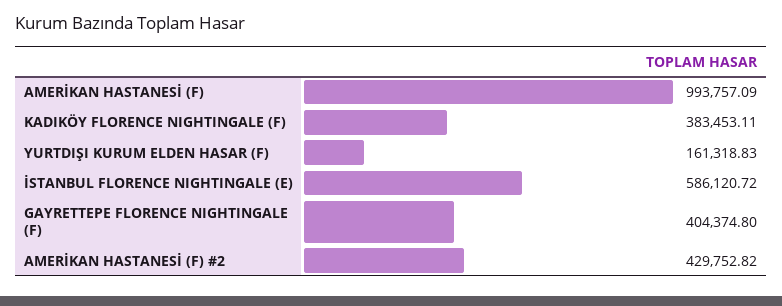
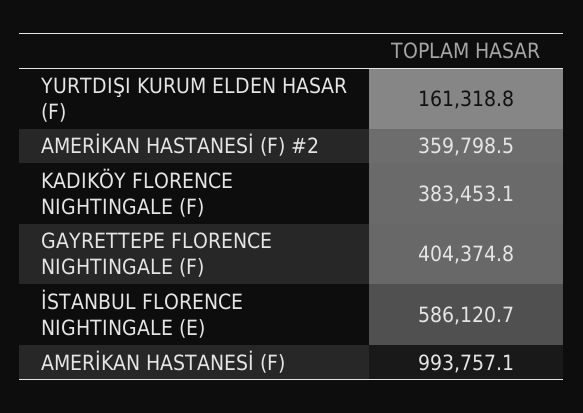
  {
    "AMERİKAN HASTANESİ (F)": 993757.09,
    "KADIKÖY FLORENCE NIGHTINGALE (F)": 383453.11,
    "YURTDIŞI KURUM ELDEN HASAR (F)": 161318.83,
    "İSTANBUL FLORENCE NIGHTINGALE (E)": 586120.72,
    "GAYRETTEPE FLORENCE NIGHTINGALE (F)": 404374.8,
-   "AMERİKAN HASTANESİ (F) #2": 429752.82
+   "AMERİKAN HASTANESİ (F) #2": 359798.5
  }

